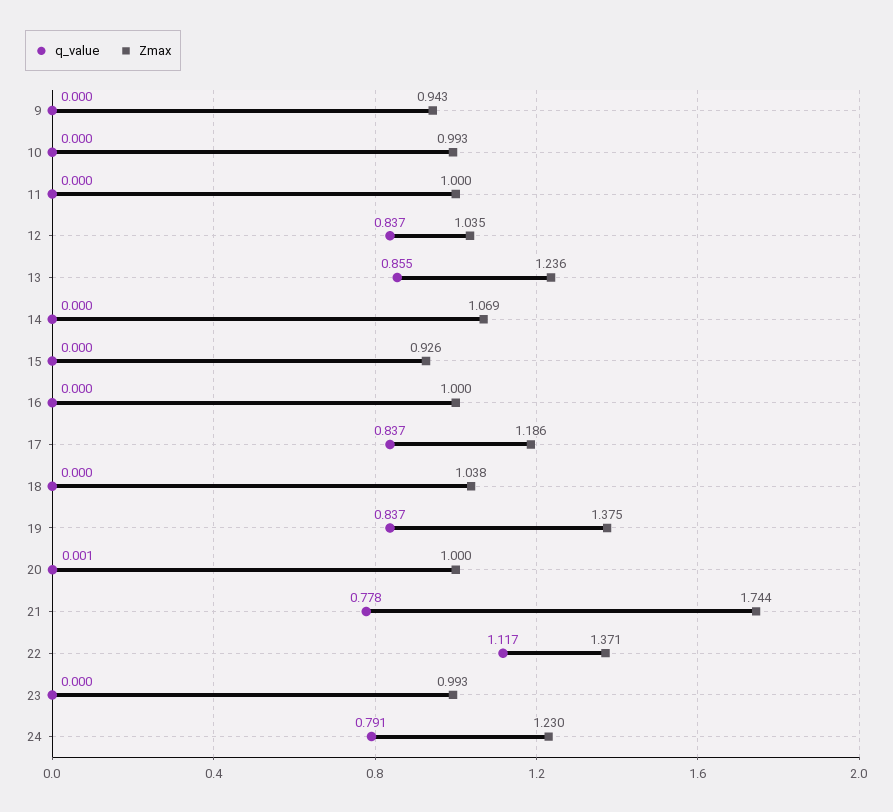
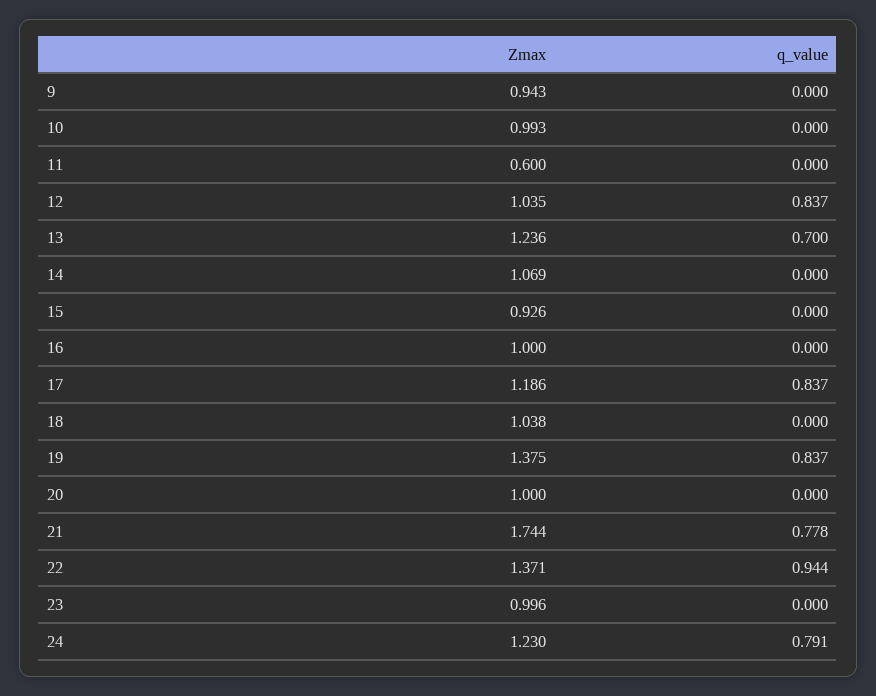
  {
    "q_value": {
      "9": 0,
      "10": 0,
      "11": 0,
      "12": 0.837,
-     "13": 0.855,
+     "13": 0.7,
      "14": 0,
      "15": 0,
      "16": 0,
      "17": 0.837,
      "18": 0,
      "19": 0.837,
-     "20": 0.001,
+     "20": 0,
      "21": 0.778,
-     "22": 1.117,
+     "22": 0.944,
      "23": 0,
      "24": 0.791
    },
    "Zmax": {
      "9": 0.943,
      "10": 0.993,
-     "11": 1,
+     "11": 0.6,
      "12": 1.035,
      "13": 1.236,
      "14": 1.069,
      "15": 0.926,
      "16": 1,
      "17": 1.186,
      "18": 1.038,
      "19": 1.375,
      "20": 1,
      "21": 1.744,
      "22": 1.371,
-     "23": 0.993,
+     "23": 0.996,
      "24": 1.23
    }
  }

